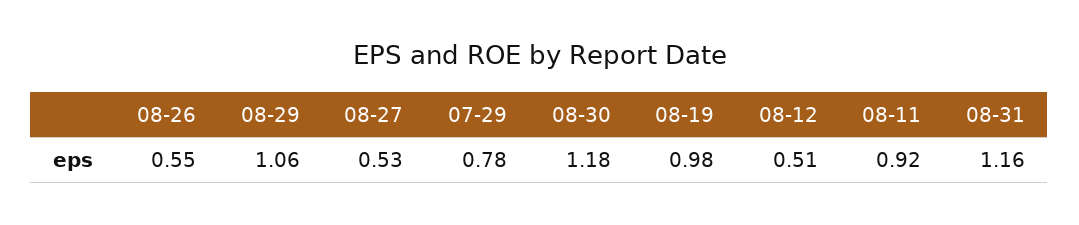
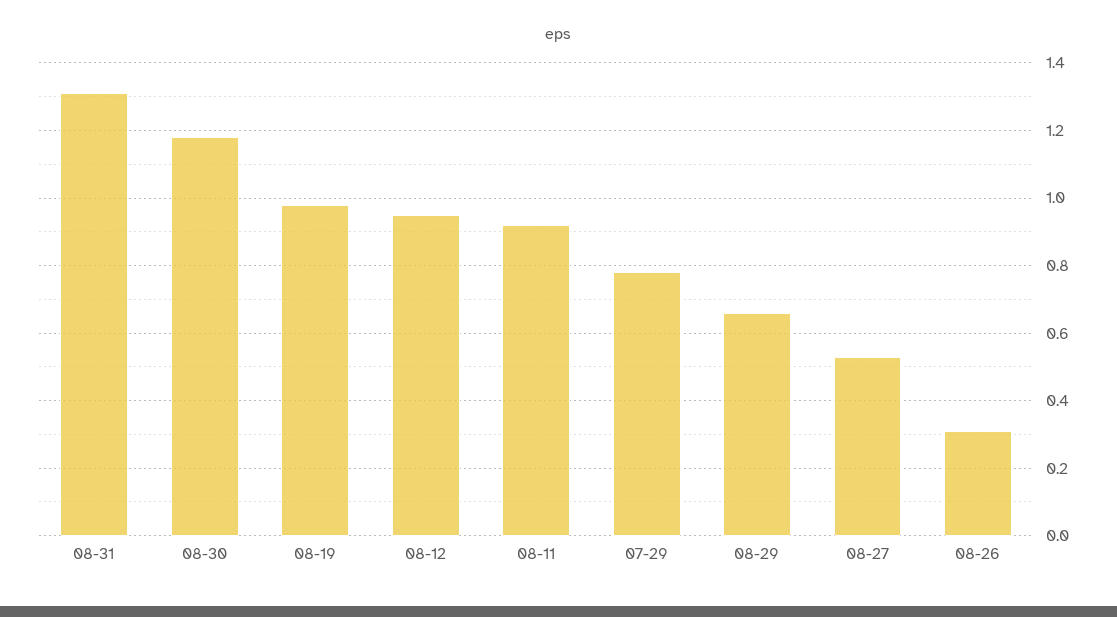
  {
-   "08-26": 0.55,
+   "08-26": 0.3,
-   "08-29": 1.06,
+   "08-29": 0.65,
    "08-27": 0.53,
    "07-29": 0.78,
    "08-30": 1.18,
    "08-19": 0.98,
-   "08-12": 0.51,
+   "08-12": 0.95,
    "08-11": 0.92,
-   "08-31": 1.16
+   "08-31": 1.3
  }

